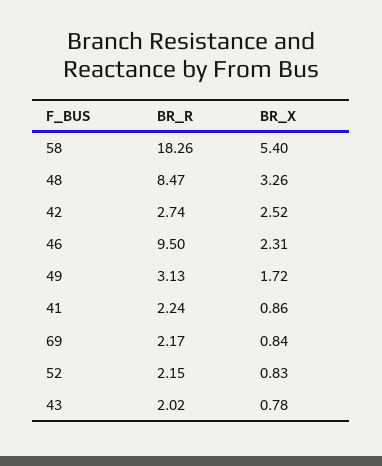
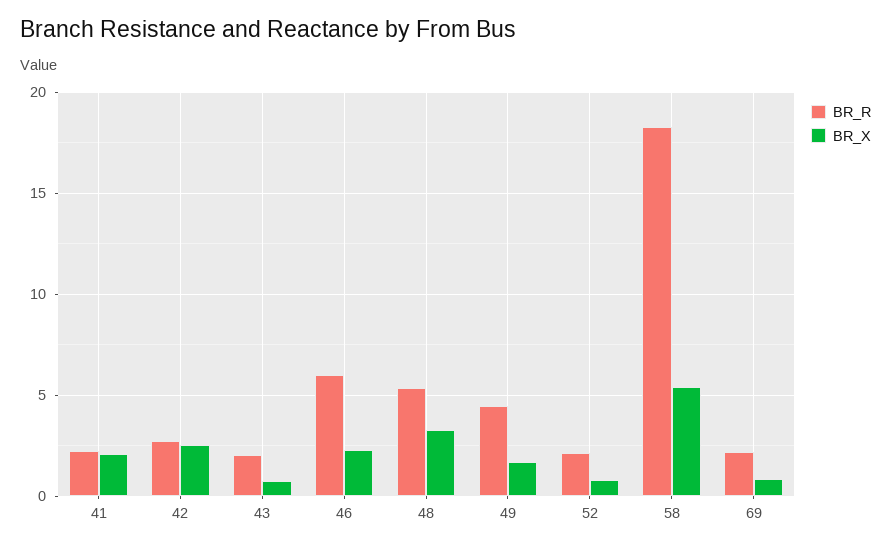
  {
    "BR_R": {
      "58": 18.26,
-     "48": 8.47,
+     "48": 5.5,
      "42": 2.74,
-     "46": 9.5,
+     "46": 6,
-     "49": 3.13,
+     "49": 4.5,
      "41": 2.24,
      "69": 2.17,
      "52": 2.15,
      "43": 2.02
    },
    "BR_X": {
      "58": 5.4,
      "48": 3.26,
      "42": 2.52,
      "46": 2.31,
      "49": 1.72,
-     "41": 0.86,
+     "41": 2,
      "69": 0.84,
      "52": 0.83,
      "43": 0.78
    }
  }

